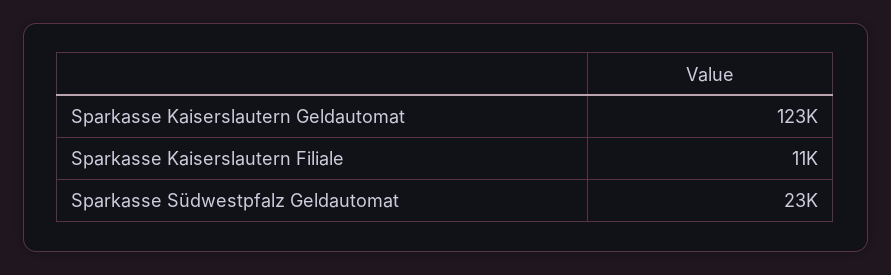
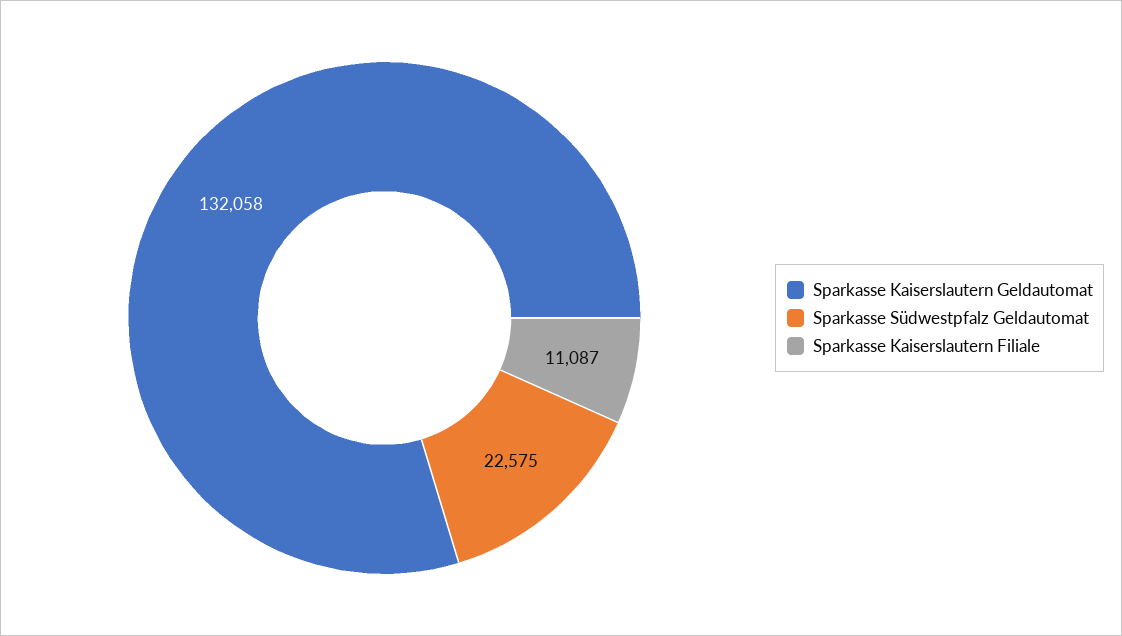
  {
-   "Sparkasse Kaiserslautern Geldautomat": 123000,
+   "Sparkasse Kaiserslautern Geldautomat": 132058,
    "Sparkasse Kaiserslautern Filiale": 11087,
    "Sparkasse Südwestpfalz Geldautomat": 22575
  }

